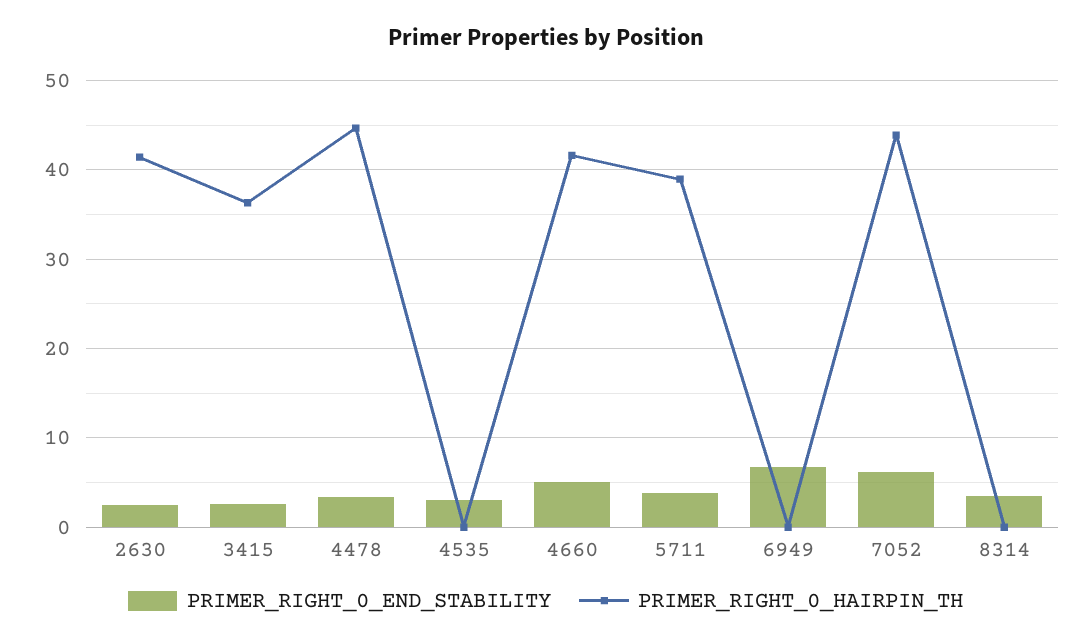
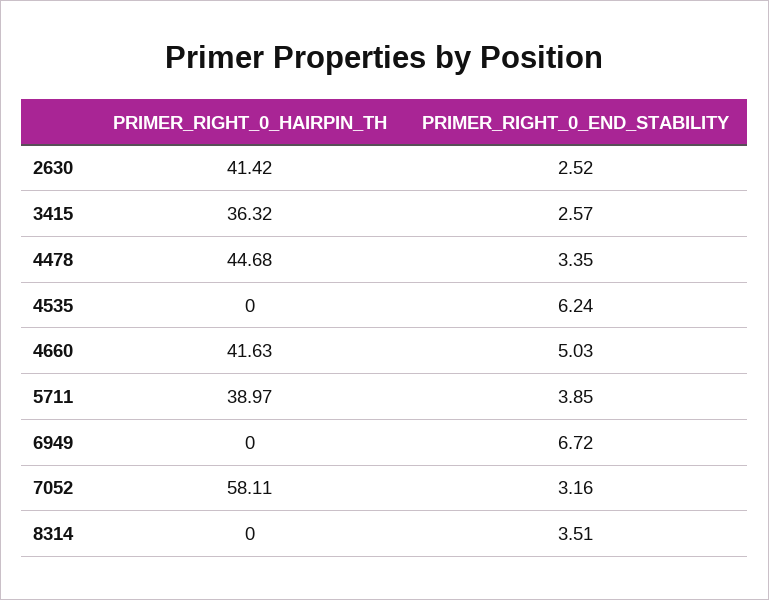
  {
    "PRIMER_RIGHT_0_END_STABILITY": {
      "2630": 2.52,
      "3415": 2.57,
      "4478": 3.35,
-     "4535": 3,
+     "4535": 6.24,
      "4660": 5.03,
      "5711": 3.85,
      "6949": 6.72,
-     "7052": 6,
+     "7052": 3.16,
      "8314": 3.51
    },
    "PRIMER_RIGHT_0_HAIRPIN_TH": {
      "2630": 41.42,
      "3415": 36.32,
      "4478": 44.68,
      "4535": 0,
      "4660": 41.63,
      "5711": 38.97,
      "6949": 0,
-     "7052": 44,
+     "7052": 58.11,
      "8314": 0
    }
  }

